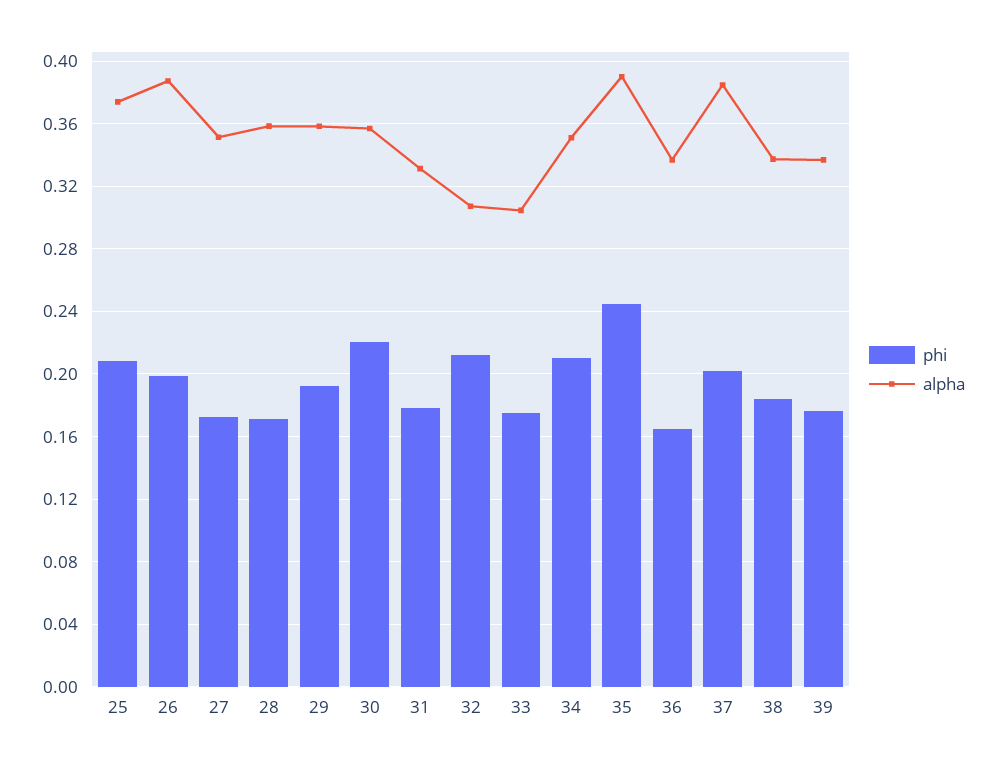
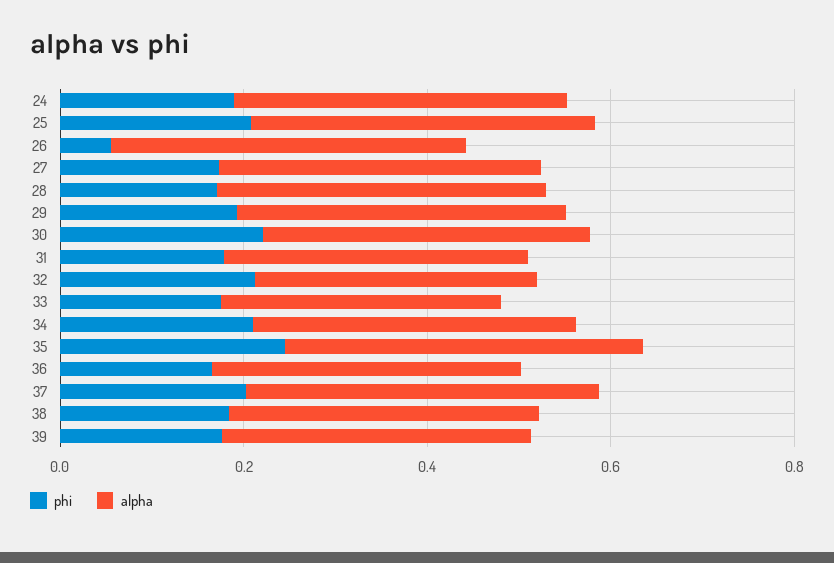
  {
    "phi": {
      "25": 0.21,
-     "26": 0.2,
+     "26": 0.05,
      "27": 0.175,
      "28": 0.17,
      "29": 0.195,
      "30": 0.22,
      "31": 0.18,
      "32": 0.21,
      "33": 0.175,
      "34": 0.21,
      "35": 0.245,
      "36": 0.165,
      "37": 0.2,
      "38": 0.185,
-     "39": 0.175
+     "39": 0.175,
+     "24": 0.2
    },
    "alpha": {
      "25": 0.375,
      "26": 0.385,
      "27": 0.35,
      "28": 0.36,
      "29": 0.36,
      "30": 0.355,
      "31": 0.33,
      "32": 0.305,
      "33": 0.305,
      "34": 0.35,
      "35": 0.39,
      "36": 0.335,
      "37": 0.385,
      "38": 0.335,
-     "39": 0.335
+     "39": 0.335,
+     "24": 0.35
    }
  }

